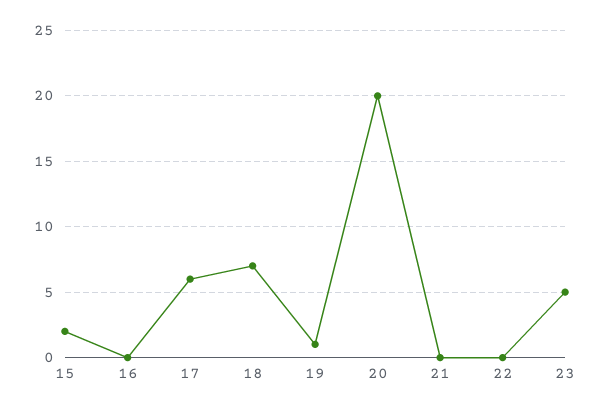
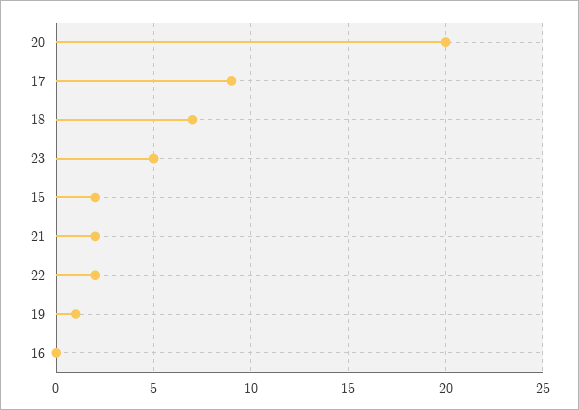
  {
    "15": 2,
    "16": 0,
-   "17": 6,
+   "17": 9,
    "18": 7,
    "19": 1,
    "20": 20,
-   "21": 0,
+   "21": 2,
-   "22": 0,
+   "22": 2,
    "23": 5
  }

